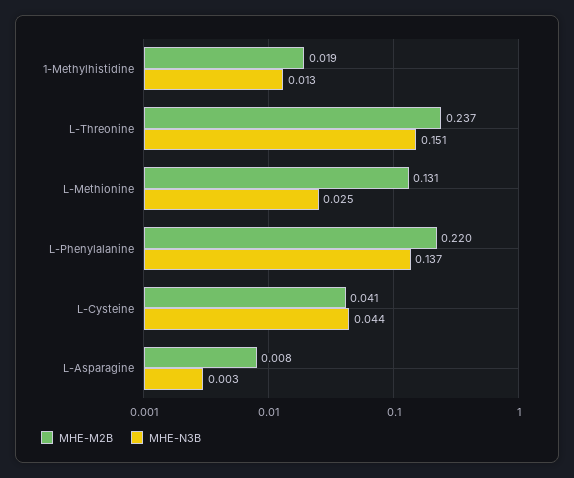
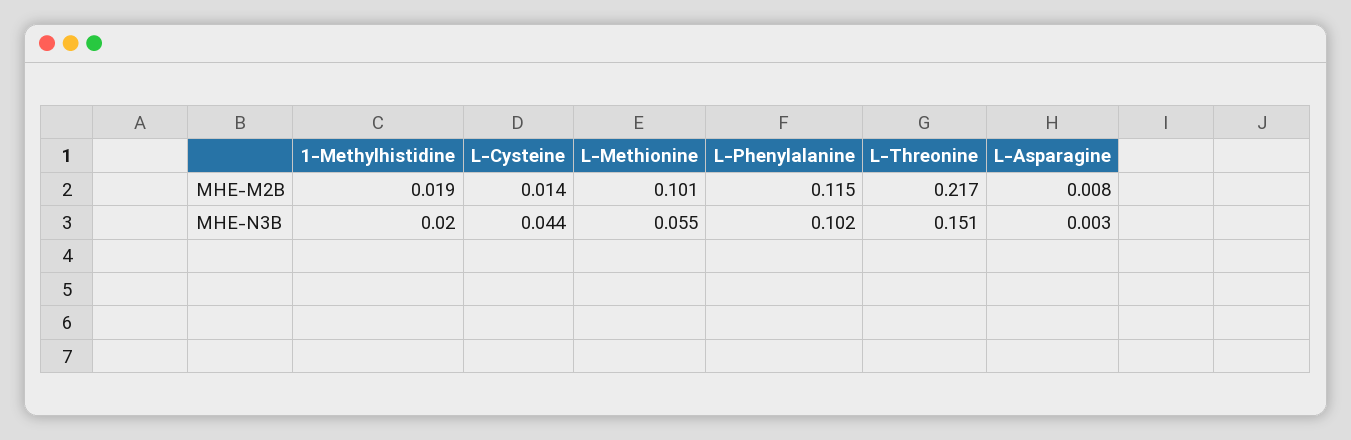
  {
    "MHE-M2B": {
      "1-Methylhistidine": 0.019,
-     "L-Threonine": 0.237,
+     "L-Threonine": 0.217,
-     "L-Methionine": 0.131,
+     "L-Methionine": 0.101,
-     "L-Phenylalanine": 0.22,
+     "L-Phenylalanine": 0.115,
-     "L-Cysteine": 0.041,
+     "L-Cysteine": 0.014,
      "L-Asparagine": 0.008
    },
    "MHE-N3B": {
-     "1-Methylhistidine": 0.013,
+     "1-Methylhistidine": 0.02,
      "L-Threonine": 0.151,
-     "L-Methionine": 0.025,
+     "L-Methionine": 0.055,
-     "L-Phenylalanine": 0.137,
+     "L-Phenylalanine": 0.102,
      "L-Cysteine": 0.044,
      "L-Asparagine": 0.003
    }
  }

